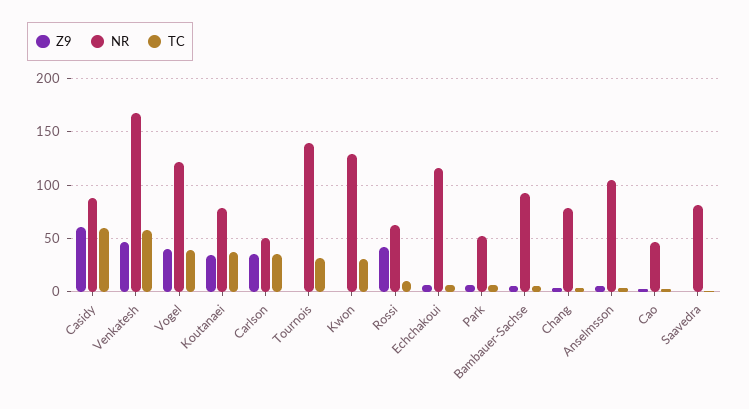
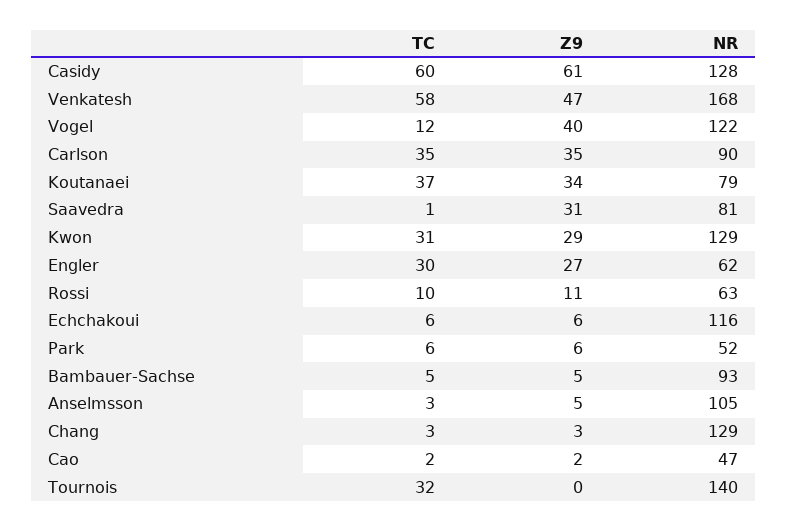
  {
    "Z9": {
      "Casidy": 61,
      "Venkatesh": 47,
      "Vogel": 40,
      "Koutanaei": 34,
      "Carlson": 35,
      "Tournois": 0,
-     "Kwon": 0,
+     "Kwon": 29,
-     "Rossi": 40,
+     "Rossi": 11,
      "Echchakoui": 6,
      "Park": 6,
      "Bambauer-Sachse": 5,
      "Chang": 3,
      "Anselmsson": 5,
      "Cao": 2,
-     "Saavedra": 0
+     "Saavedra": 31,
+     "Engler": 27
    },
    "NR": {
-     "Casidy": 90,
+     "Casidy": 128,
      "Venkatesh": 168,
      "Vogel": 122,
      "Koutanaei": 79,
-     "Carlson": 50,
+     "Carlson": 90,
      "Tournois": 140,
      "Kwon": 129,
      "Rossi": 63,
      "Echchakoui": 116,
      "Park": 52,
      "Bambauer-Sachse": 93,
-     "Chang": 80,
+     "Chang": 129,
      "Anselmsson": 105,
      "Cao": 47,
-     "Saavedra": 81
+     "Saavedra": 81,
+     "Engler": 62
    },
    "TC": {
      "Casidy": 60,
      "Venkatesh": 58,
-     "Vogel": 40,
+     "Vogel": 12,
      "Koutanaei": 37,
      "Carlson": 35,
      "Tournois": 32,
      "Kwon": 31,
      "Rossi": 10,
      "Echchakoui": 6,
      "Park": 6,
      "Bambauer-Sachse": 5,
      "Chang": 3,
      "Anselmsson": 3,
      "Cao": 2,
-     "Saavedra": 1
+     "Saavedra": 1,
+     "Engler": 30
    }
  }

